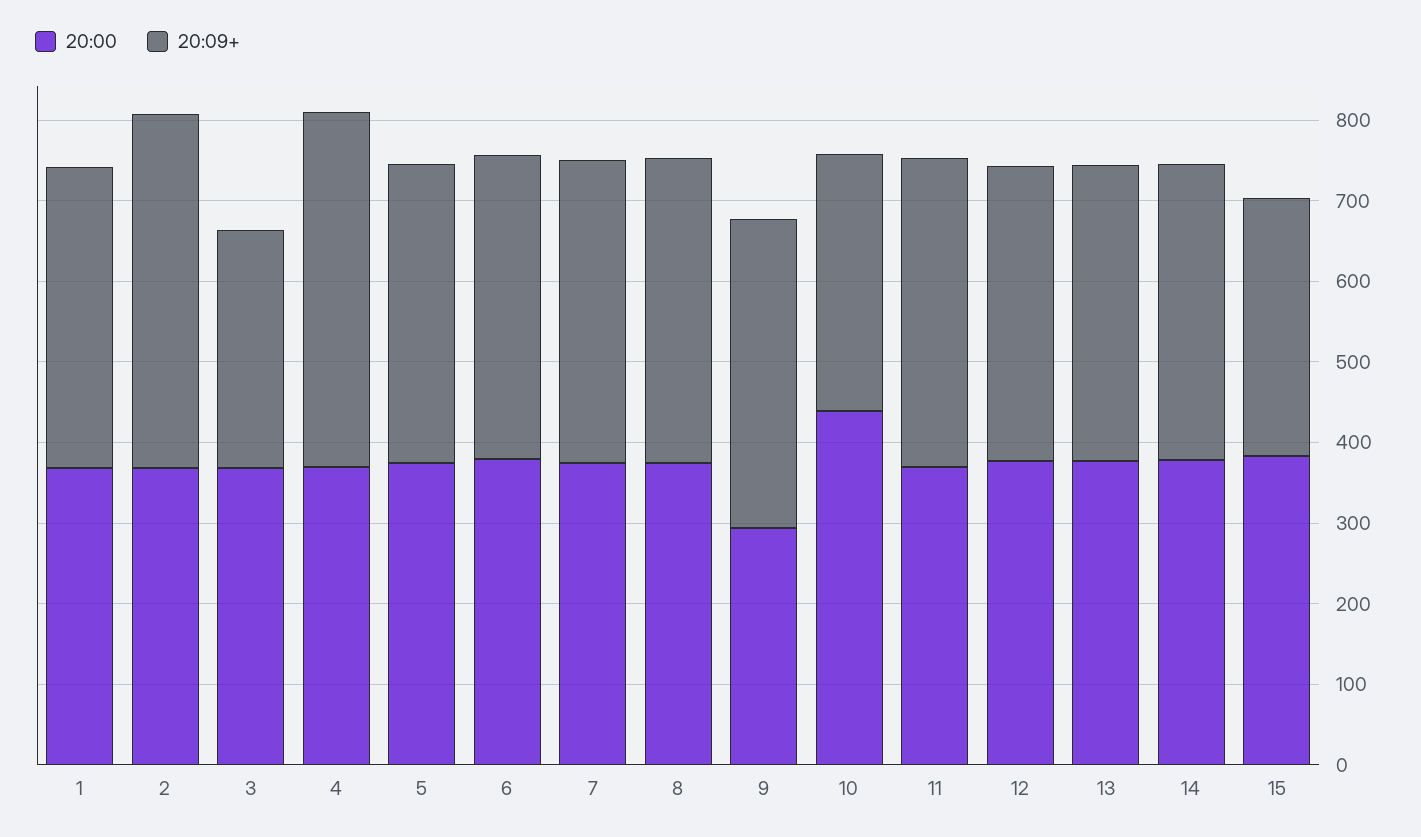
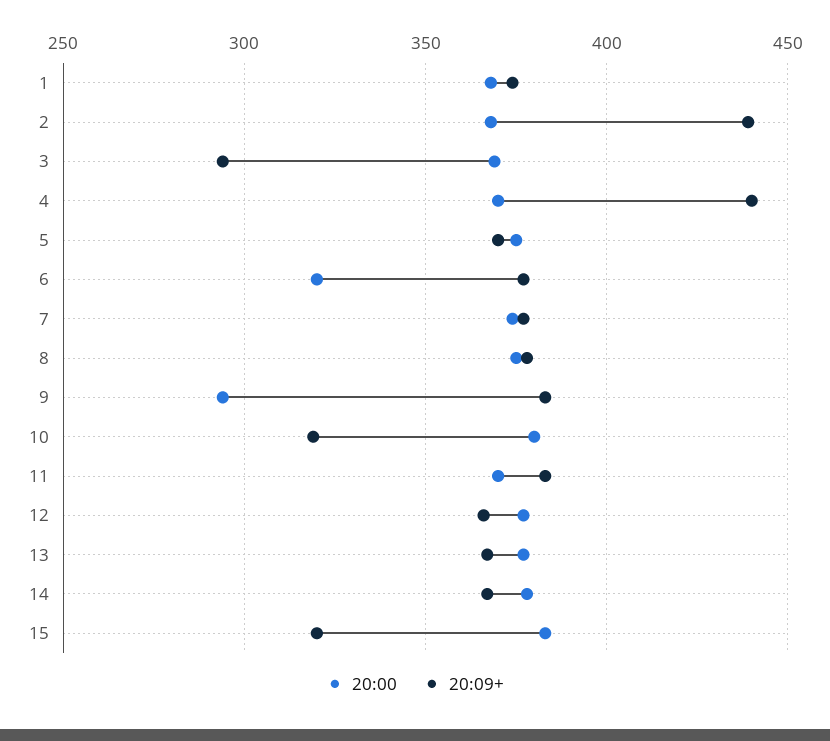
  {
    "20:00": {
      "1": 370,
      "2": 370,
      "3": 370,
      "4": 370,
      "5": 375,
-     "6": 380,
+     "6": 320,
      "7": 375,
      "8": 375,
      "9": 295,
-     "10": 440,
+     "10": 380,
      "11": 370,
      "12": 375,
      "13": 375,
      "14": 380,
      "15": 385
    },
    "20:09+": {
      "1": 375,
      "2": 440,
      "3": 295,
      "4": 440,
      "5": 370,
      "6": 375,
      "7": 375,
      "8": 380,
      "9": 385,
      "10": 320,
      "11": 385,
      "12": 365,
      "13": 365,
      "14": 365,
      "15": 320
    }
  }

